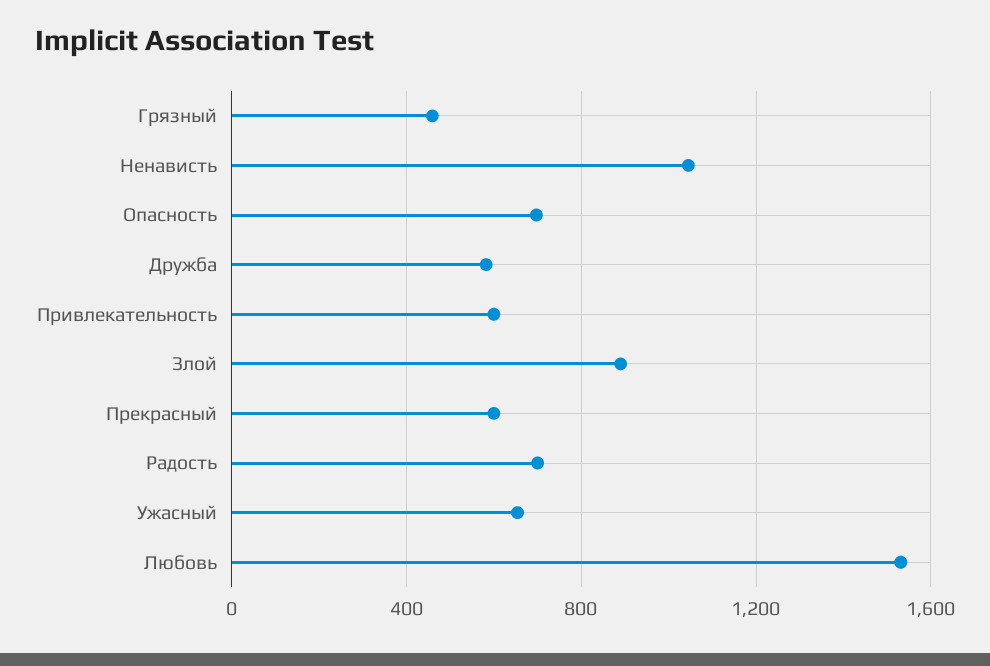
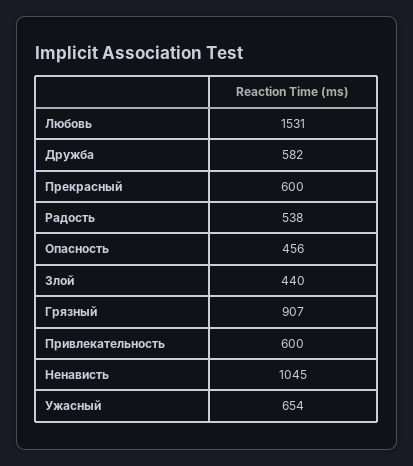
  {
-   "Грязный": 450,
+   "Грязный": 907,
    "Ненависть": 1045,
-   "Опасность": 700,
+   "Опасность": 456,
    "Дружба": 582,
    "Привлекательность": 600,
-   "Злой": 900,
+   "Злой": 440,
    "Прекрасный": 600,
-   "Радость": 700,
+   "Радость": 538,
    "Ужасный": 654,
    "Любовь": 1531
  }

